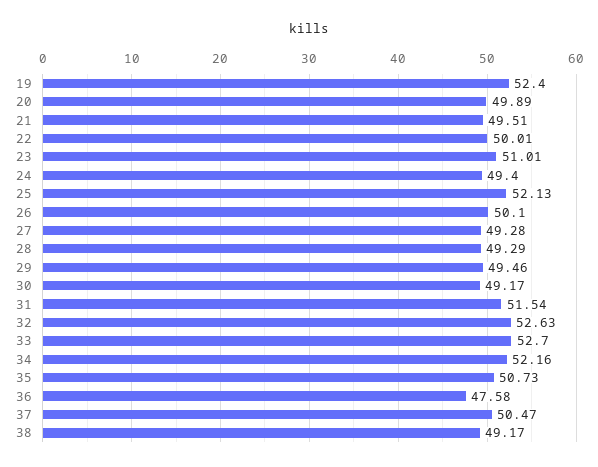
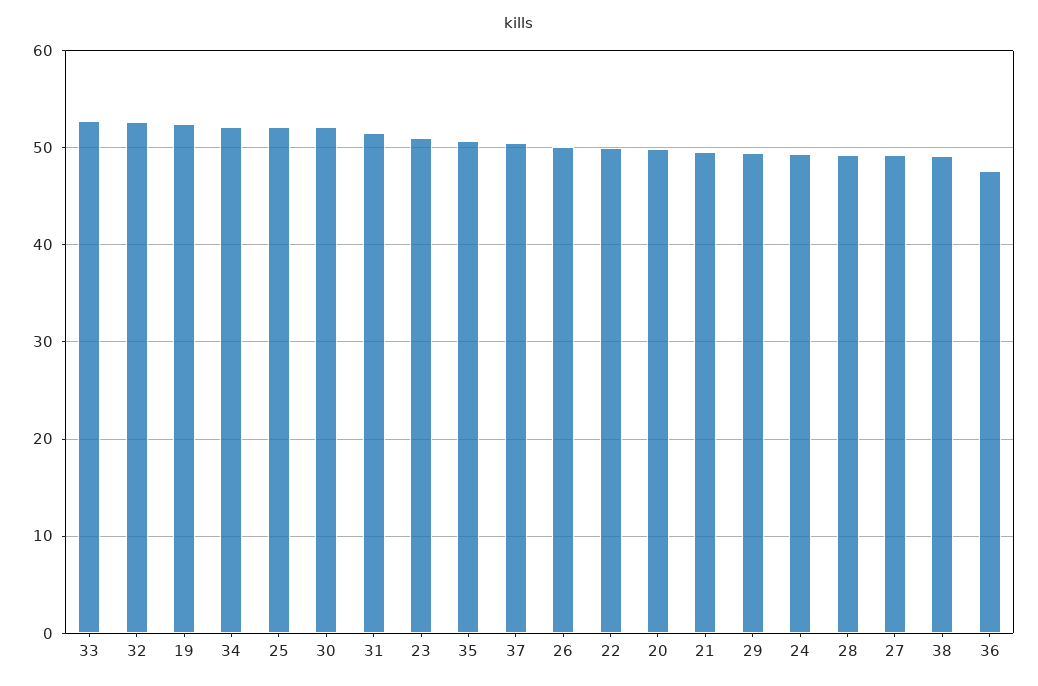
  {
    "19": 52.4,
    "20": 49.89,
    "21": 49.51,
    "22": 50.01,
    "23": 51.01,
    "24": 49.4,
    "25": 52.13,
    "26": 50.1,
    "27": 49.28,
    "28": 49.29,
    "29": 49.46,
-   "30": 49.17,
+   "30": 52,
    "31": 51.54,
    "32": 52.63,
    "33": 52.7,
    "34": 52.16,
    "35": 50.73,
    "36": 47.58,
    "37": 50.47,
    "38": 49.17
  }

